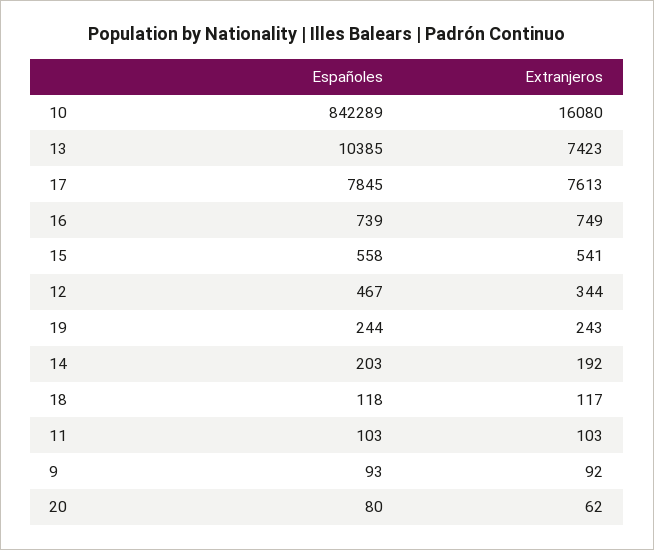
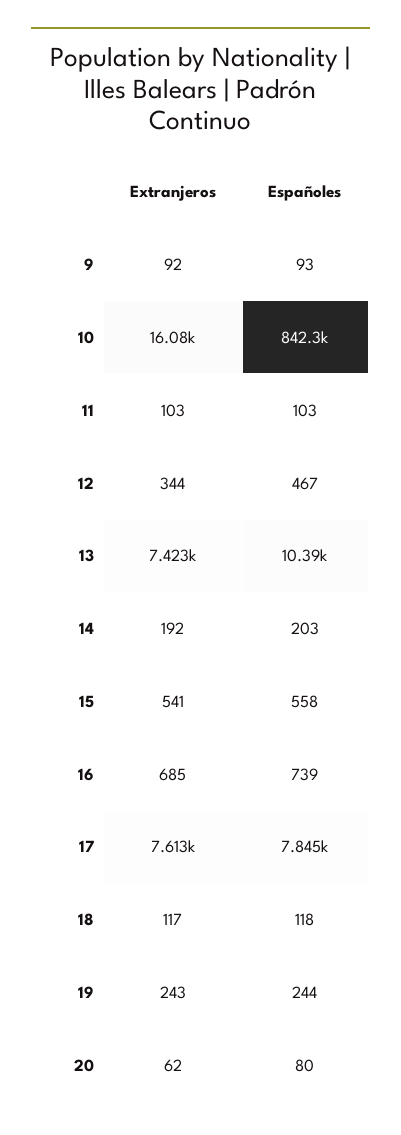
  {
    "Españoles": {
      "10": 842289,
      "13": 10385,
      "17": 7845,
      "16": 739,
      "15": 558,
      "12": 467,
      "19": 244,
      "14": 203,
      "18": 118,
      "11": 103,
      "9": 93,
      "20": 80
    },
    "Extranjeros": {
      "10": 16080,
      "13": 7423,
      "17": 7613,
-     "16": 749,
+     "16": 685,
      "15": 541,
      "12": 344,
      "19": 243,
      "14": 192,
      "18": 117,
      "11": 103,
      "9": 92,
      "20": 62
    }
  }

